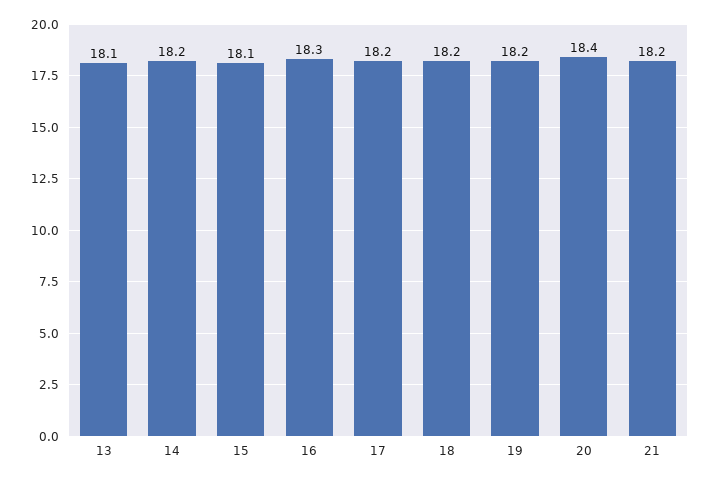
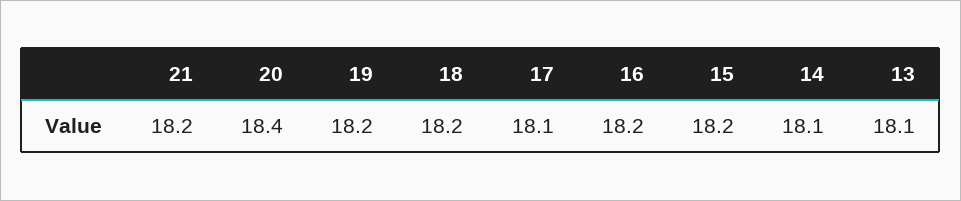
  {
    "13": 18.1,
-   "14": 18.2,
+   "14": 18.1,
-   "15": 18.1,
+   "15": 18.2,
-   "16": 18.3,
+   "16": 18.2,
-   "17": 18.2,
+   "17": 18.1,
    "18": 18.2,
    "19": 18.2,
    "20": 18.4,
    "21": 18.2
  }

